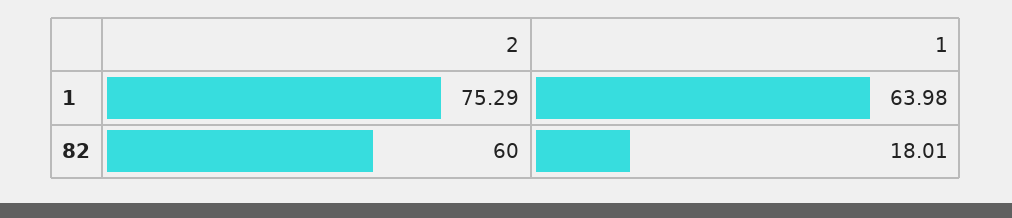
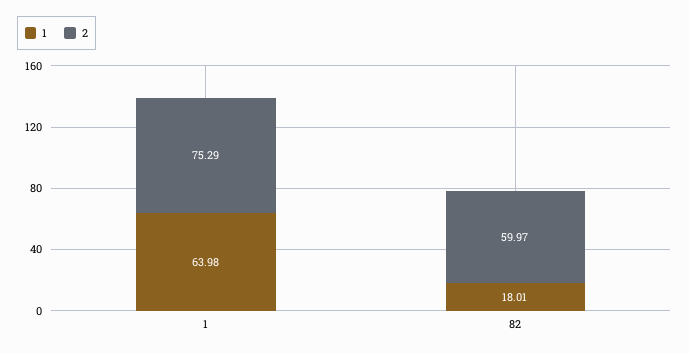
  {
    "2": {
      "1": 75.29,
-     "82": 60
+     "82": 59.97
    },
    "1": {
      "1": 63.98,
      "82": 18.01
    }
  }

